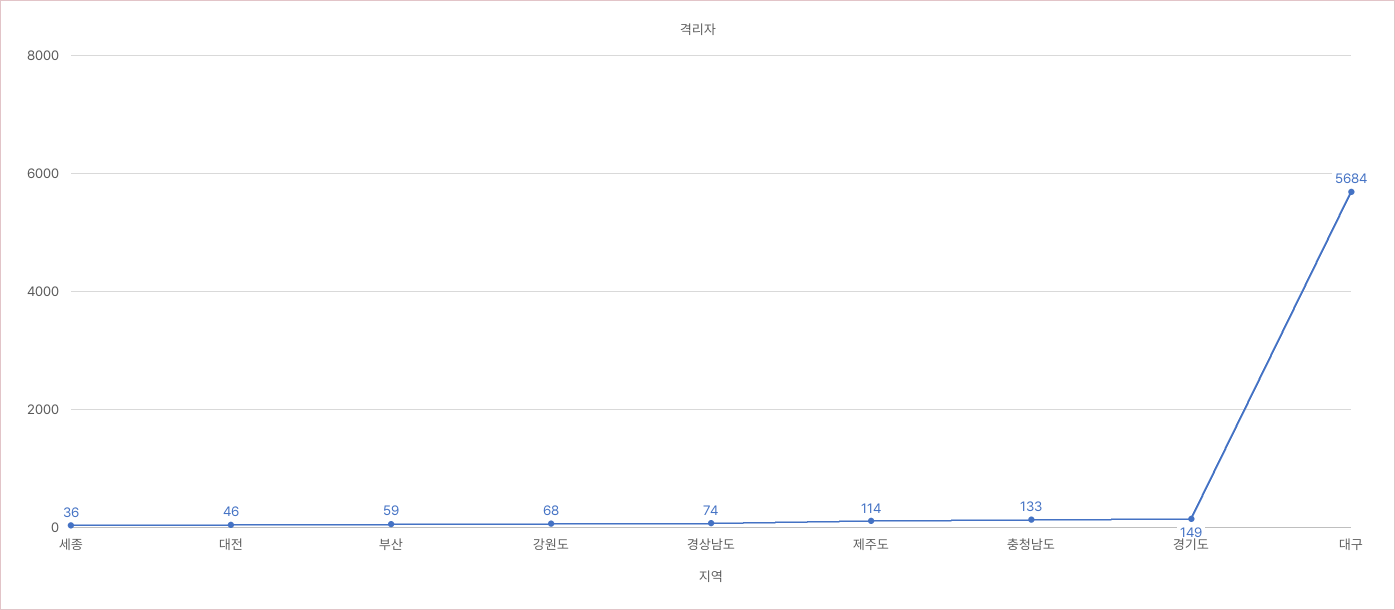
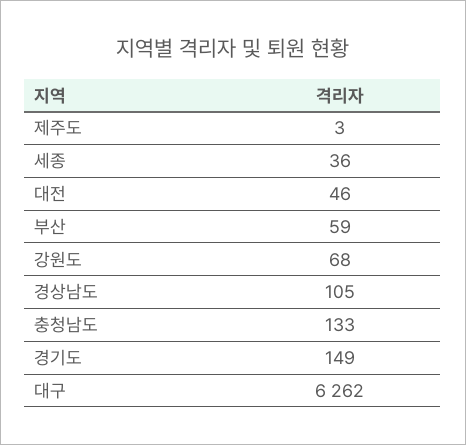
  {
    "세종": 36,
    "대전": 46,
    "부산": 59,
    "강원도": 68,
-   "경상남도": 74,
+   "경상남도": 105,
-   "제주도": 114,
+   "제주도": 3,
    "충청남도": 133,
    "경기도": 149,
-   "대구": 5684
+   "대구": 6262
  }

